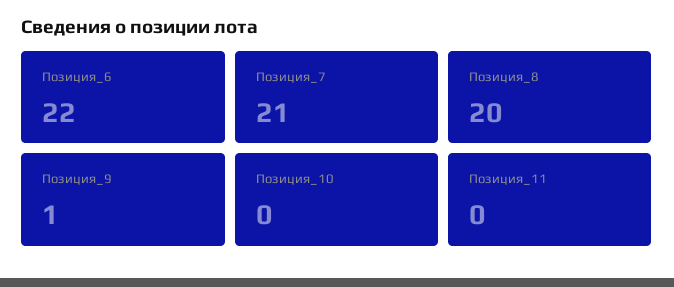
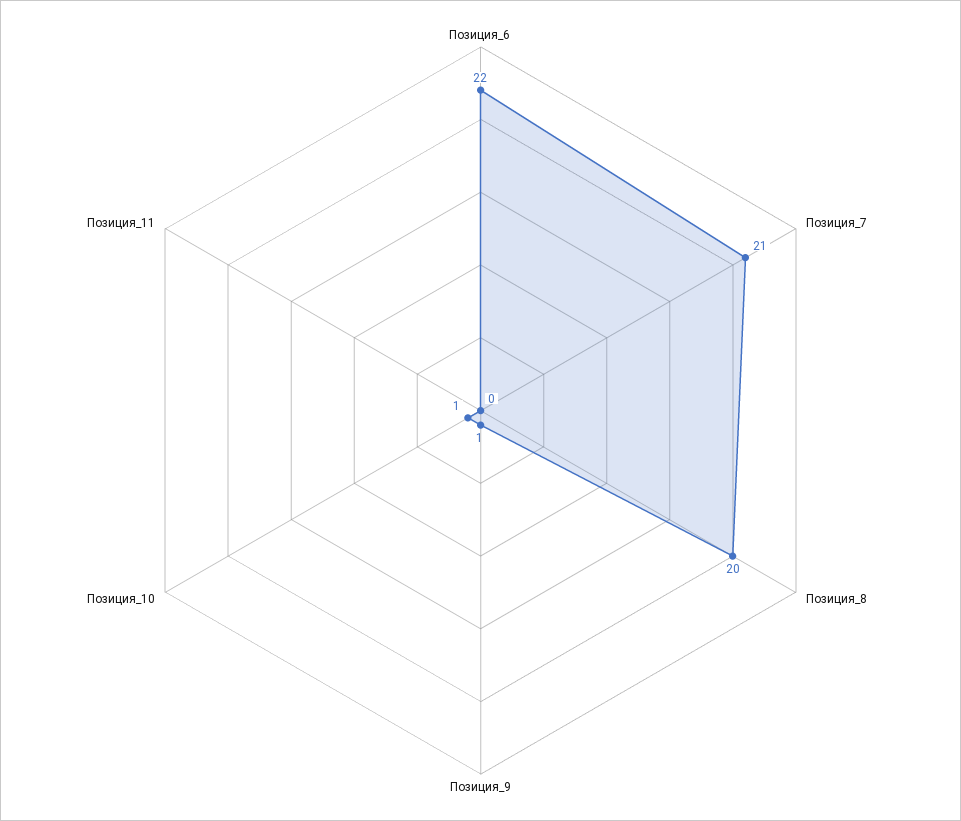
  {
    "Позиция_6": 22,
    "Позиция_7": 21,
    "Позиция_8": 20,
    "Позиция_9": 1,
-   "Позиция_10": 0,
+   "Позиция_10": 1,
    "Позиция_11": 0
  }

